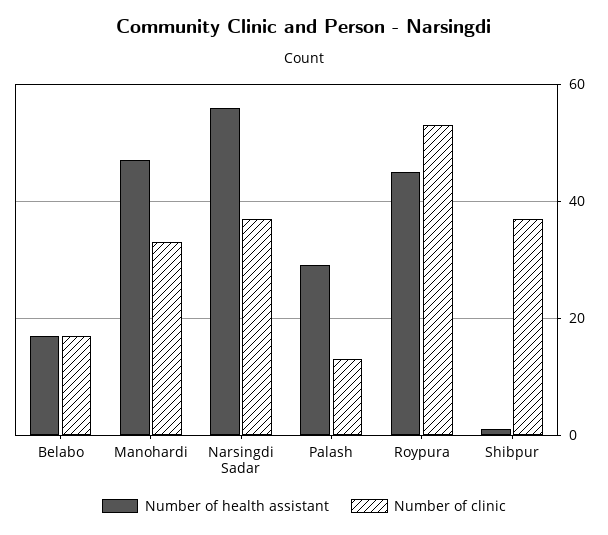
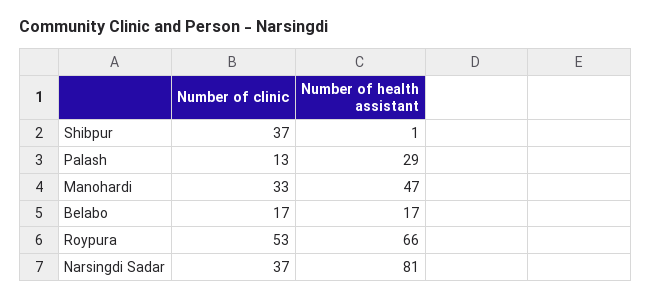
  {
    "Number of health assistant": {
      "Belabo": 17,
      "Manohardi": 47,
-     "Narsingdi Sadar": 55,
+     "Narsingdi Sadar": 81,
      "Palash": 29,
-     "Roypura": 45,
+     "Roypura": 66,
      "Shibpur": 1
    },
    "Number of clinic": {
      "Belabo": 17,
      "Manohardi": 33,
      "Narsingdi Sadar": 37,
      "Palash": 13,
      "Roypura": 53,
      "Shibpur": 37
    }
  }

